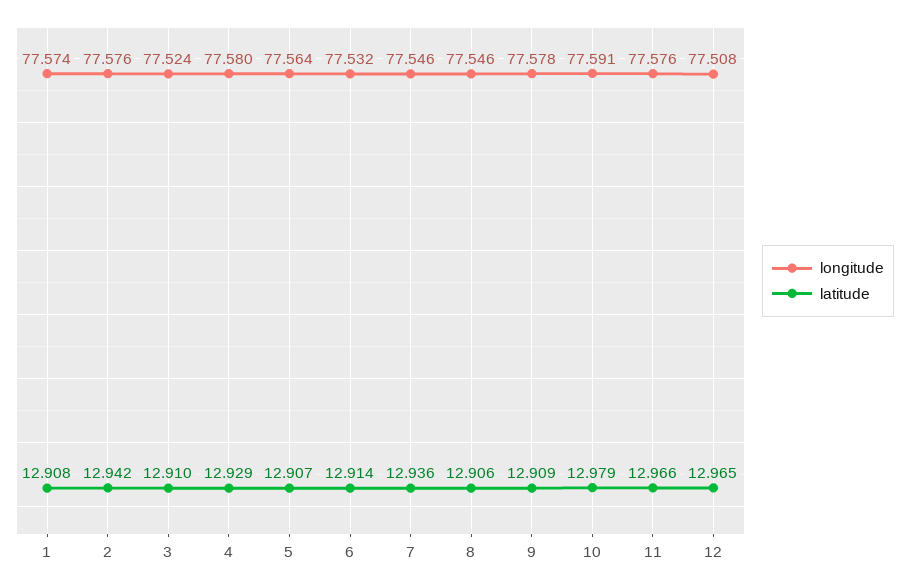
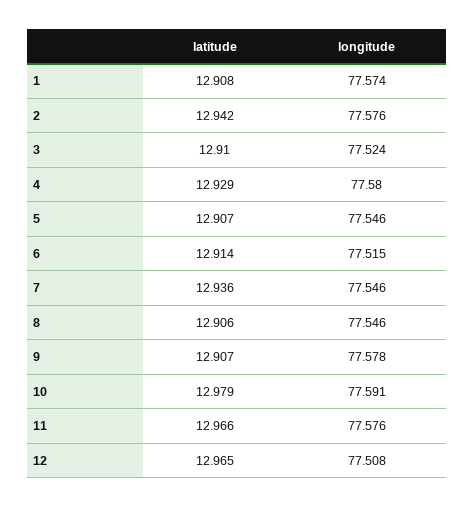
  {
    "longitude": {
      "1": 77.574,
      "2": 77.576,
      "3": 77.524,
      "4": 77.58,
-     "5": 77.564,
+     "5": 77.546,
-     "6": 77.532,
+     "6": 77.515,
      "7": 77.546,
      "8": 77.546,
      "9": 77.578,
      "10": 77.591,
      "11": 77.576,
      "12": 77.508
    },
    "latitude": {
      "1": 12.908,
      "2": 12.942,
      "3": 12.91,
      "4": 12.929,
      "5": 12.907,
      "6": 12.914,
      "7": 12.936,
      "8": 12.906,
-     "9": 12.909,
+     "9": 12.907,
      "10": 12.979,
      "11": 12.966,
      "12": 12.965
    }
  }

